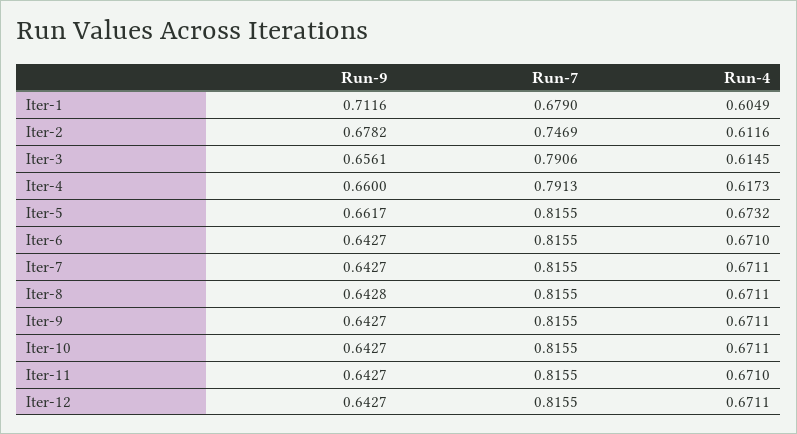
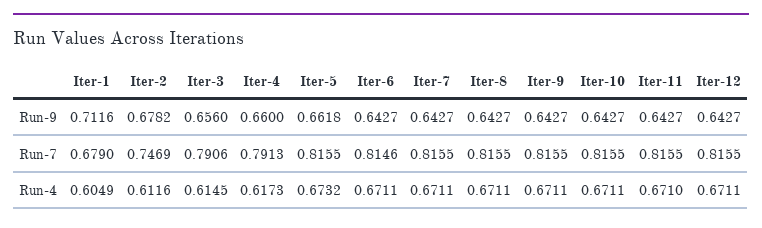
  {
    "Run-9": {
      "Iter-1": 0.7116,
      "Iter-2": 0.6782,
-     "Iter-3": 0.6561,
+     "Iter-3": 0.656,
      "Iter-4": 0.66,
-     "Iter-5": 0.6617,
+     "Iter-5": 0.6618,
      "Iter-6": 0.6427,
      "Iter-7": 0.6427,
-     "Iter-8": 0.6428,
+     "Iter-8": 0.6427,
      "Iter-9": 0.6427,
      "Iter-10": 0.6427,
      "Iter-11": 0.6427,
      "Iter-12": 0.6427
    },
    "Run-7": {
      "Iter-1": 0.679,
      "Iter-2": 0.7469,
      "Iter-3": 0.7906,
      "Iter-4": 0.7913,
      "Iter-5": 0.8155,
-     "Iter-6": 0.8155,
+     "Iter-6": 0.8146,
      "Iter-7": 0.8155,
      "Iter-8": 0.8155,
      "Iter-9": 0.8155,
      "Iter-10": 0.8155,
      "Iter-11": 0.8155,
      "Iter-12": 0.8155
    },
    "Run-4": {
      "Iter-1": 0.6049,
      "Iter-2": 0.6116,
      "Iter-3": 0.6145,
      "Iter-4": 0.6173,
      "Iter-5": 0.6732,
-     "Iter-6": 0.671,
+     "Iter-6": 0.6711,
      "Iter-7": 0.6711,
      "Iter-8": 0.6711,
      "Iter-9": 0.6711,
      "Iter-10": 0.6711,
      "Iter-11": 0.671,
      "Iter-12": 0.6711
    }
  }

